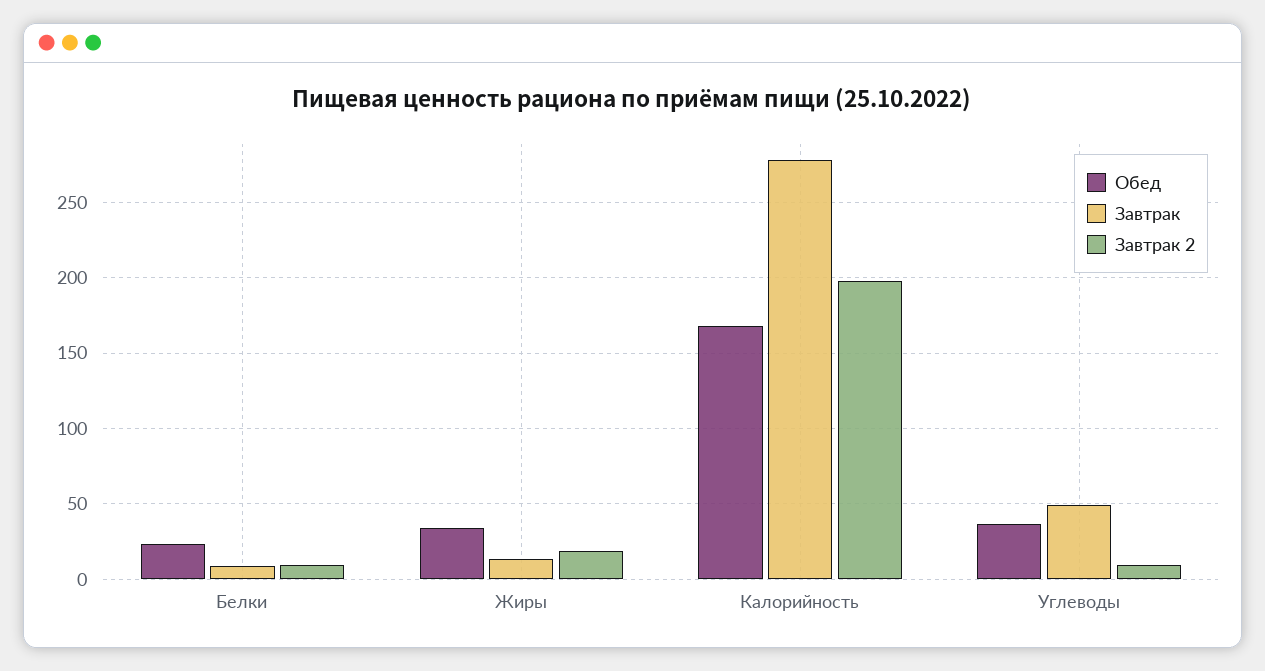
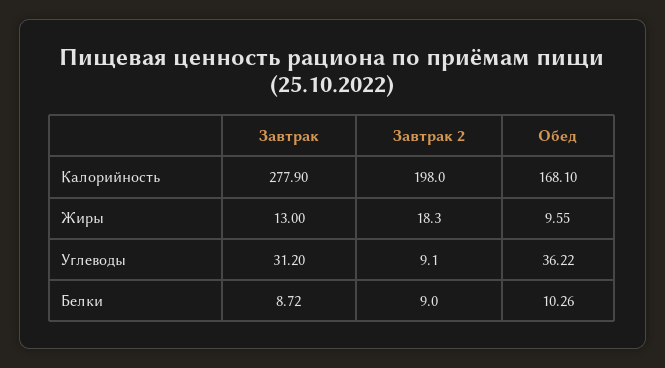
  {
    "Обед": {
-     "Белки": 25,
+     "Белки": 10.26,
-     "Жиры": 35,
+     "Жиры": 9.55,
      "Калорийность": 168.1,
      "Углеводы": 36.22
    },
    "Завтрак": {
      "Белки": 8.72,
      "Жиры": 13,
      "Калорийность": 277.9,
-     "Углеводы": 50
+     "Углеводы": 31.2
    },
    "Завтрак 2": {
      "Белки": 9,
      "Жиры": 18.3,
      "Калорийность": 198,
      "Углеводы": 9.1
    }
  }

